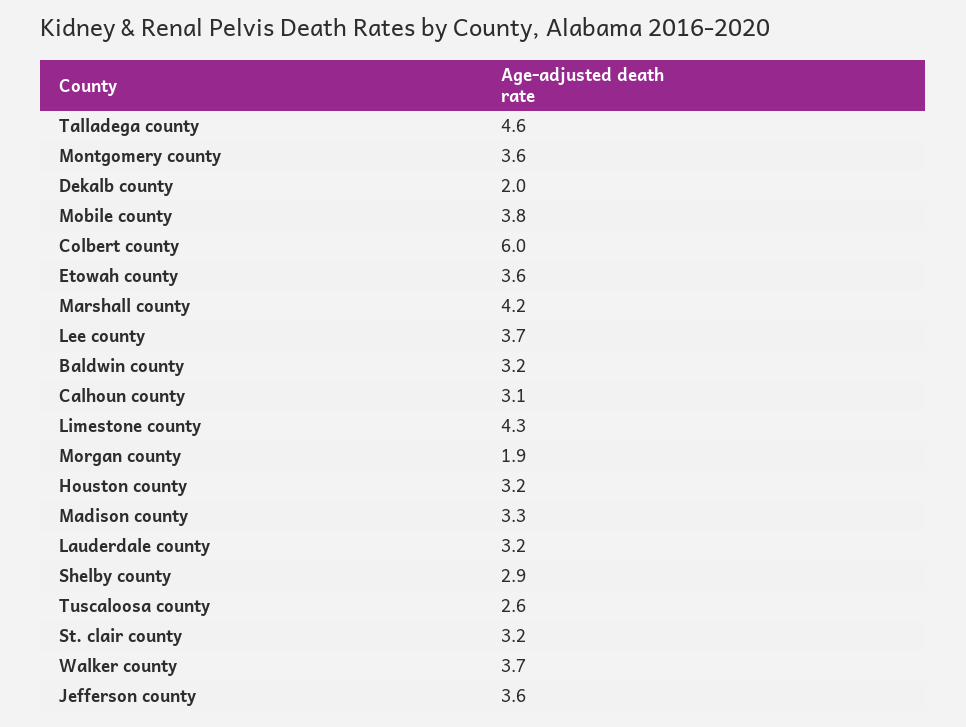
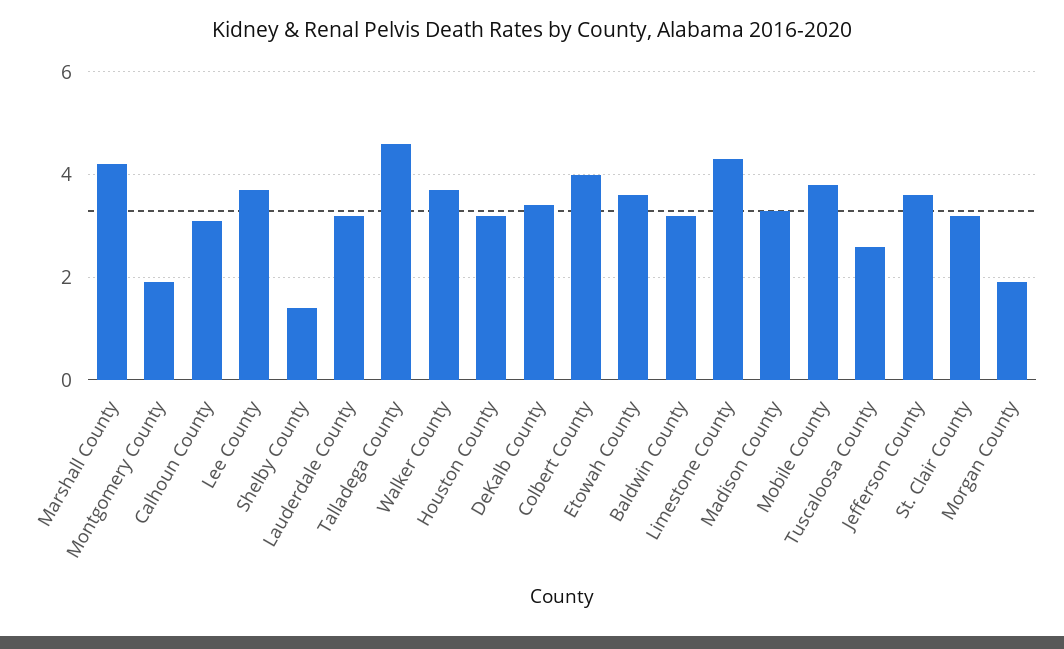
  {
    "Talladega county": 4.6,
-   "Montgomery county": 3.6,
+   "Montgomery county": 2,
-   "Dekalb county": 2,
+   "Dekalb county": 3.5,
    "Mobile county": 3.8,
-   "Colbert county": 6,
+   "Colbert county": 4,
    "Etowah county": 3.6,
    "Marshall county": 4.2,
    "Lee county": 3.7,
    "Baldwin county": 3.2,
    "Calhoun county": 3.1,
    "Limestone county": 4.3,
    "Morgan county": 1.9,
    "Houston county": 3.2,
    "Madison county": 3.3,
    "Lauderdale county": 3.2,
-   "Shelby county": 2.9,
+   "Shelby county": 1.5,
    "Tuscaloosa county": 2.6,
    "St. clair county": 3.2,
    "Walker county": 3.7,
    "Jefferson county": 3.6
  }

